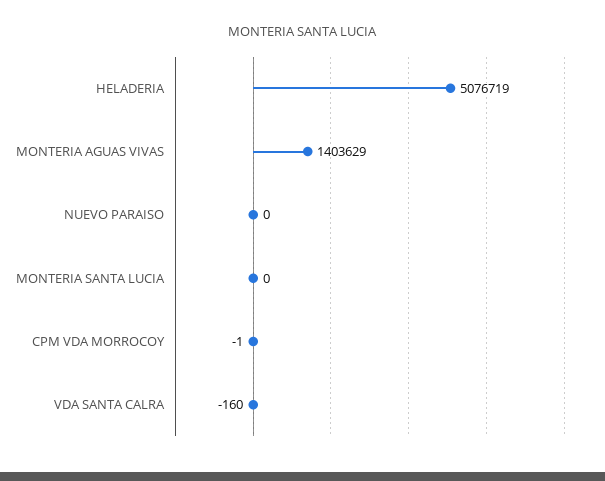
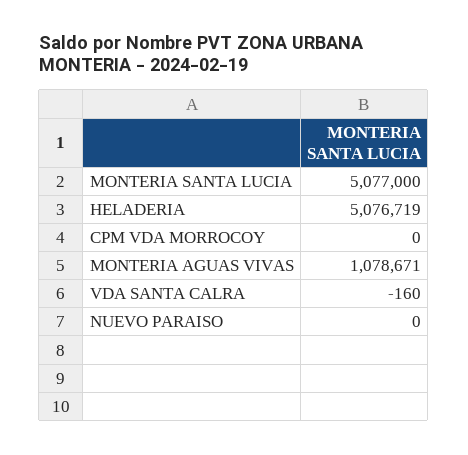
  {
    "HELADERIA": 5076719,
-   "MONTERIA AGUAS VIVAS": 1403629,
+   "MONTERIA AGUAS VIVAS": 1078671,
    "NUEVO PARAISO": 0,
-   "MONTERIA SANTA LUCIA": 0,
+   "MONTERIA SANTA LUCIA": 5077000,
-   "CPM VDA MORROCOY": -1,
+   "CPM VDA MORROCOY": 0,
    "VDA SANTA CALRA": -160
  }

